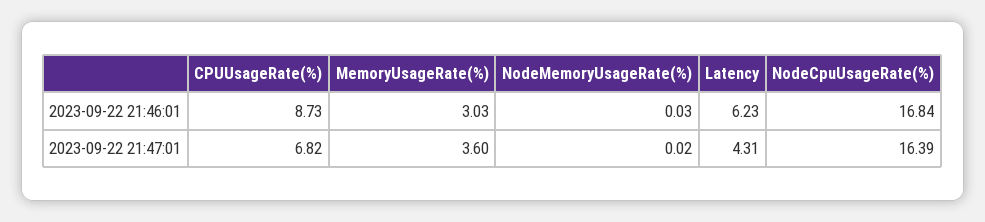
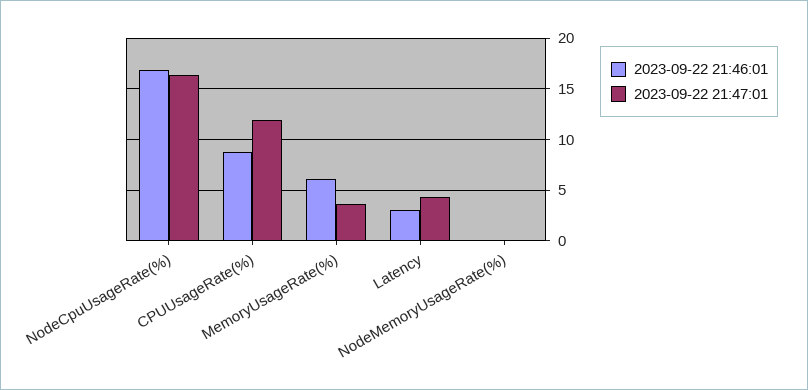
  {
    "2023-09-22 21:46:01": {
      "CPUUsageRate(%)": 8.73,
-     "MemoryUsageRate(%)": 3.03,
+     "MemoryUsageRate(%)": 6,
      "NodeMemoryUsageRate(%)": 0.03,
-     "Latency": 6.23,
+     "Latency": 3,
      "NodeCpuUsageRate(%)": 16.84
    },
    "2023-09-22 21:47:01": {
-     "CPUUsageRate(%)": 6.82,
+     "CPUUsageRate(%)": 12,
      "MemoryUsageRate(%)": 3.6,
      "NodeMemoryUsageRate(%)": 0.02,
      "Latency": 4.31,
      "NodeCpuUsageRate(%)": 16.39
    }
  }

